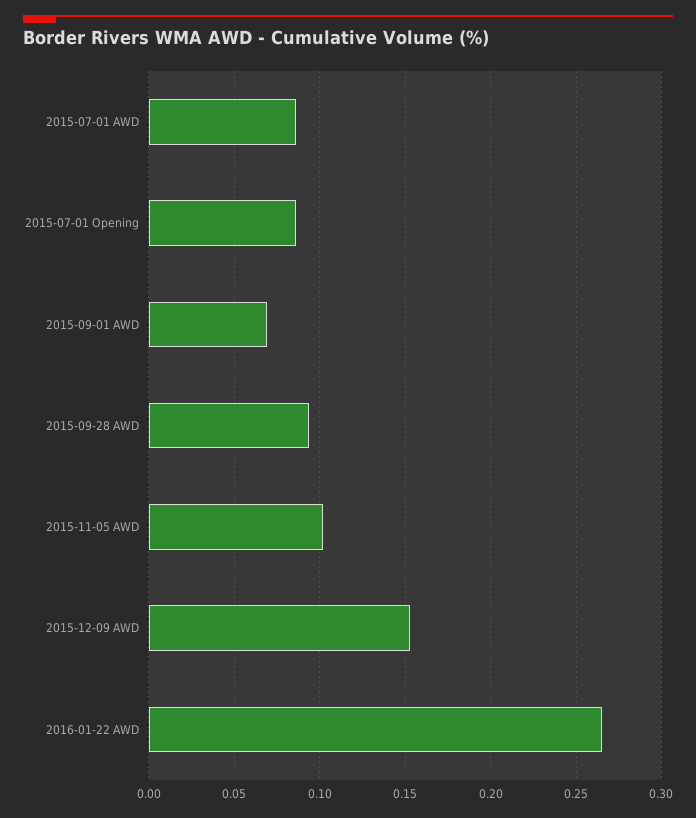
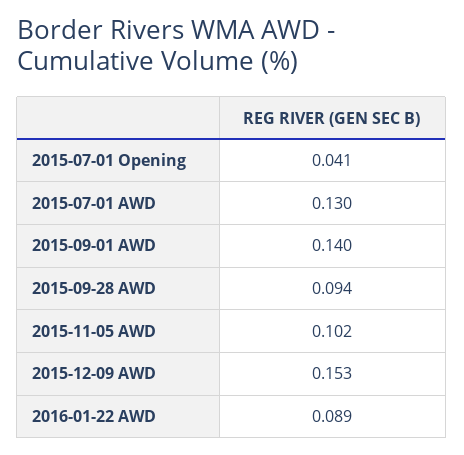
  {
-   "2015-07-01 AWD": 0.085,
+   "2015-07-01 AWD": 0.13,
-   "2015-07-01 Opening": 0.085,
+   "2015-07-01 Opening": 0.041,
-   "2015-09-01 AWD": 0.07,
+   "2015-09-01 AWD": 0.14,
    "2015-09-28 AWD": 0.094,
    "2015-11-05 AWD": 0.102,
    "2015-12-09 AWD": 0.153,
-   "2016-01-22 AWD": 0.265
+   "2016-01-22 AWD": 0.089
  }

